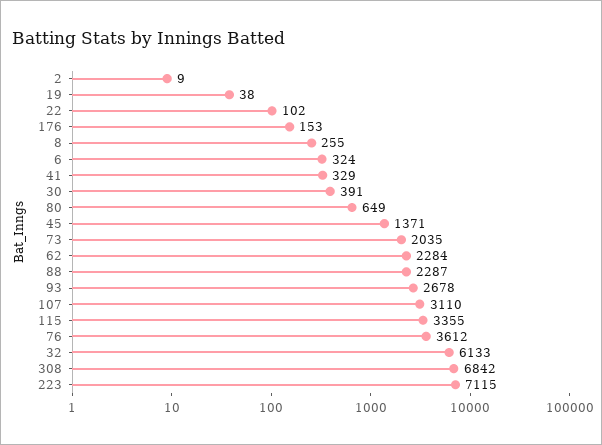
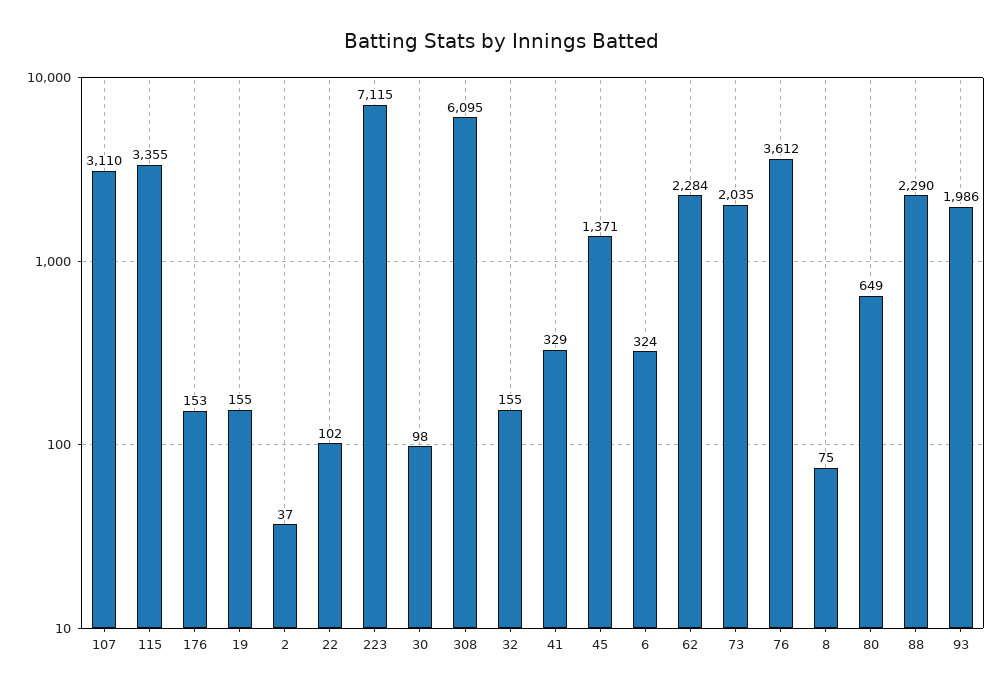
  {
-   "2": 9,
+   "2": 37,
-   "19": 38,
+   "19": 155,
    "22": 102,
    "176": 153,
-   "8": 255,
+   "8": 75,
    "6": 324,
    "41": 329,
-   "30": 391,
+   "30": 98,
    "80": 649,
    "45": 1371,
    "73": 2035,
    "62": 2284,
-   "88": 2287,
+   "88": 2290,
-   "93": 2678,
+   "93": 1986,
    "107": 3110,
    "115": 3355,
    "76": 3612,
-   "32": 6133,
+   "32": 155,
-   "308": 6842,
+   "308": 6095,
    "223": 7115
  }

